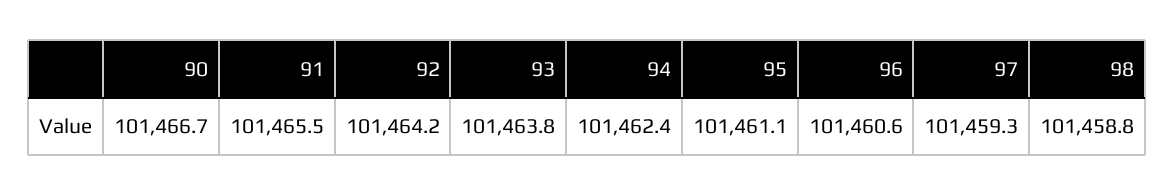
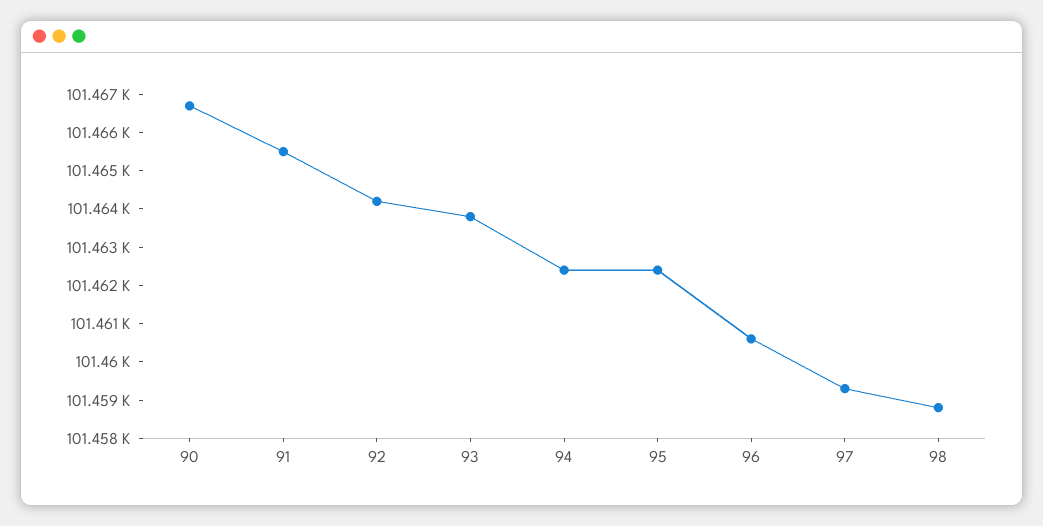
  {
    "90": 101466.7,
    "91": 101465.5,
    "92": 101464.2,
    "93": 101463.8,
    "94": 101462.4,
-   "95": 101461.1,
+   "95": 101462.5,
    "96": 101460.6,
    "97": 101459.3,
    "98": 101458.8
  }

